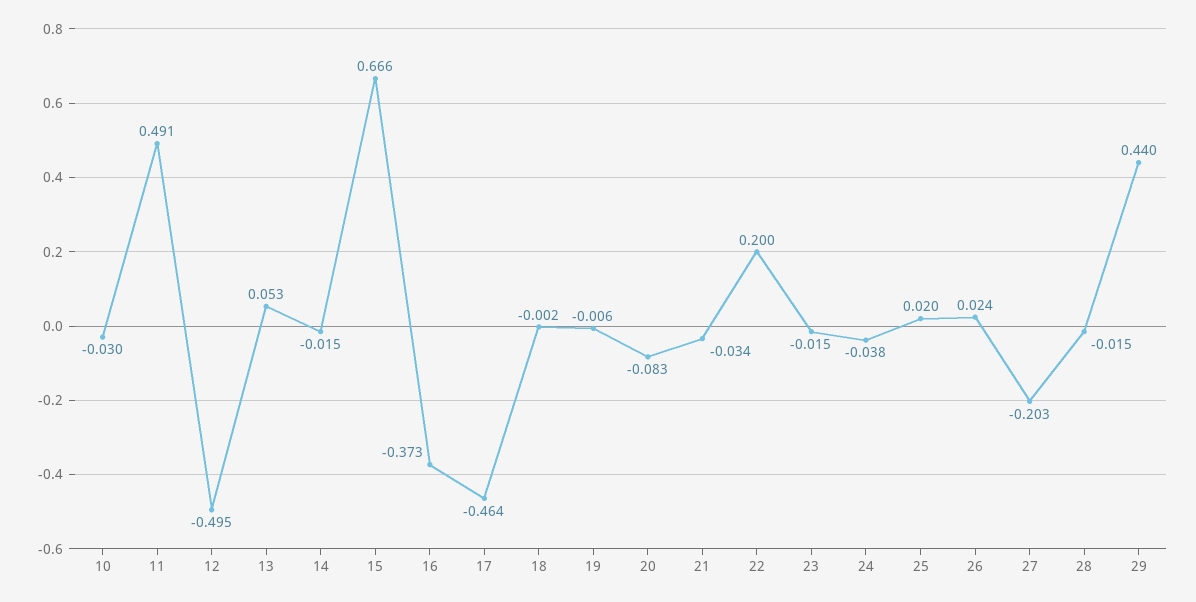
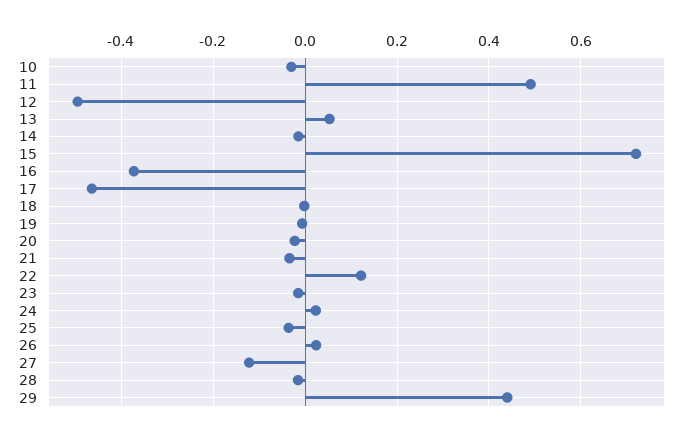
  {
    "10": -0.03,
    "11": 0.491,
    "12": -0.495,
    "13": 0.053,
    "14": -0.015,
-   "15": 0.666,
+   "15": 0.72,
    "16": -0.373,
    "17": -0.464,
    "18": -0.002,
    "19": -0.006,
-   "20": -0.083,
+   "20": -0.02,
    "21": -0.034,
-   "22": 0.2,
+   "22": 0.12,
    "23": -0.015,
-   "24": -0.038,
+   "24": 0.02,
-   "25": 0.02,
+   "25": -0.04,
    "26": 0.024,
-   "27": -0.203,
+   "27": -0.12,
    "28": -0.015,
    "29": 0.44
  }

